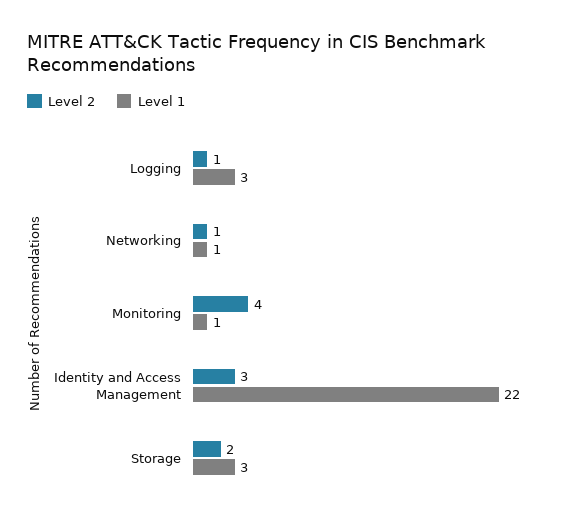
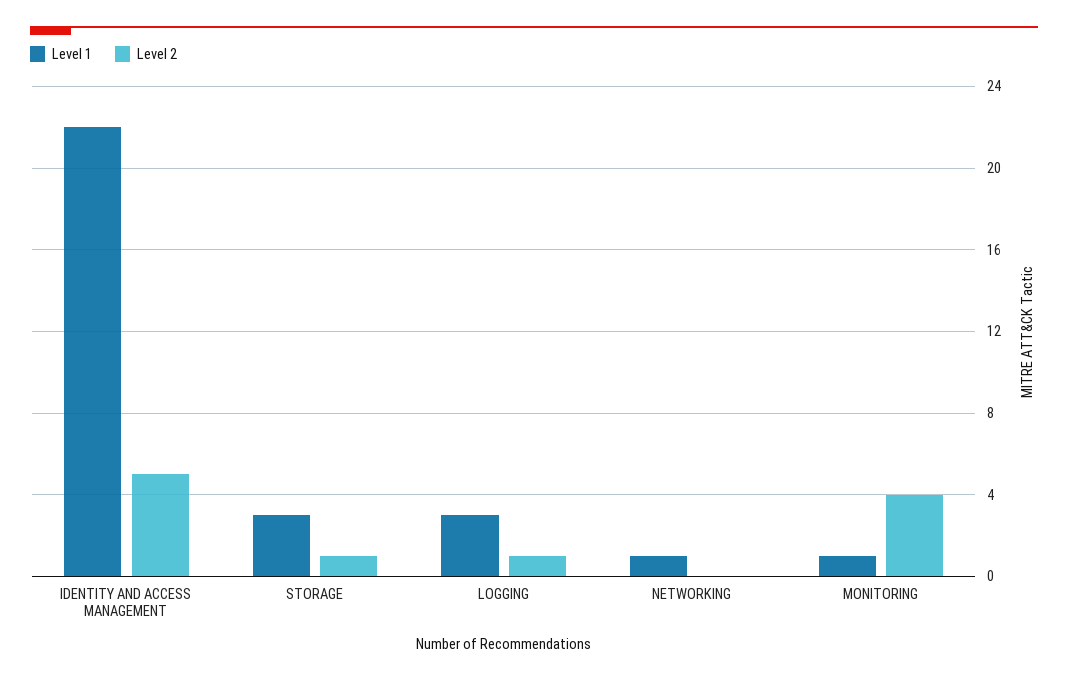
  {
    "Level 2": {
      "Logging": 1,
-     "Networking": 1,
+     "Networking": 0,
      "Monitoring": 4,
-     "Identity and Access Management": 3,
+     "Identity and Access Management": 5,
-     "Storage": 2
+     "Storage": 1
    },
    "Level 1": {
      "Logging": 3,
      "Networking": 1,
      "Monitoring": 1,
      "Identity and Access Management": 22,
      "Storage": 3
    }
  }

